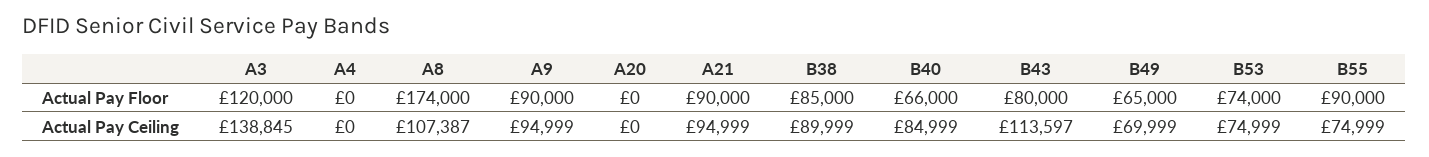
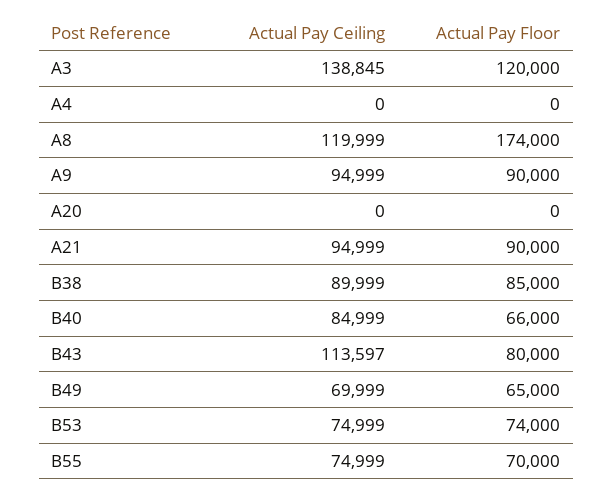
  {
    "A3": {
      "Actual Pay Floor": 120000,
      "Actual Pay Ceiling": 138845
    },
    "A4": {
      "Actual Pay Floor": 0,
      "Actual Pay Ceiling": 0
    },
    "A8": {
      "Actual Pay Floor": 174000,
-     "Actual Pay Ceiling": 107387
+     "Actual Pay Ceiling": 119999
    },
    "A9": {
      "Actual Pay Floor": 90000,
      "Actual Pay Ceiling": 94999
    },
    "A20": {
      "Actual Pay Floor": 0,
      "Actual Pay Ceiling": 0
    },
    "A21": {
      "Actual Pay Floor": 90000,
      "Actual Pay Ceiling": 94999
    },
    "B38": {
      "Actual Pay Floor": 85000,
      "Actual Pay Ceiling": 89999
    },
    "B40": {
      "Actual Pay Floor": 66000,
      "Actual Pay Ceiling": 84999
    },
    "B43": {
      "Actual Pay Floor": 80000,
      "Actual Pay Ceiling": 113597
    },
    "B49": {
      "Actual Pay Floor": 65000,
      "Actual Pay Ceiling": 69999
    },
    "B53": {
      "Actual Pay Floor": 74000,
      "Actual Pay Ceiling": 74999
    },
    "B55": {
-     "Actual Pay Floor": 90000,
+     "Actual Pay Floor": 70000,
      "Actual Pay Ceiling": 74999
    }
  }

